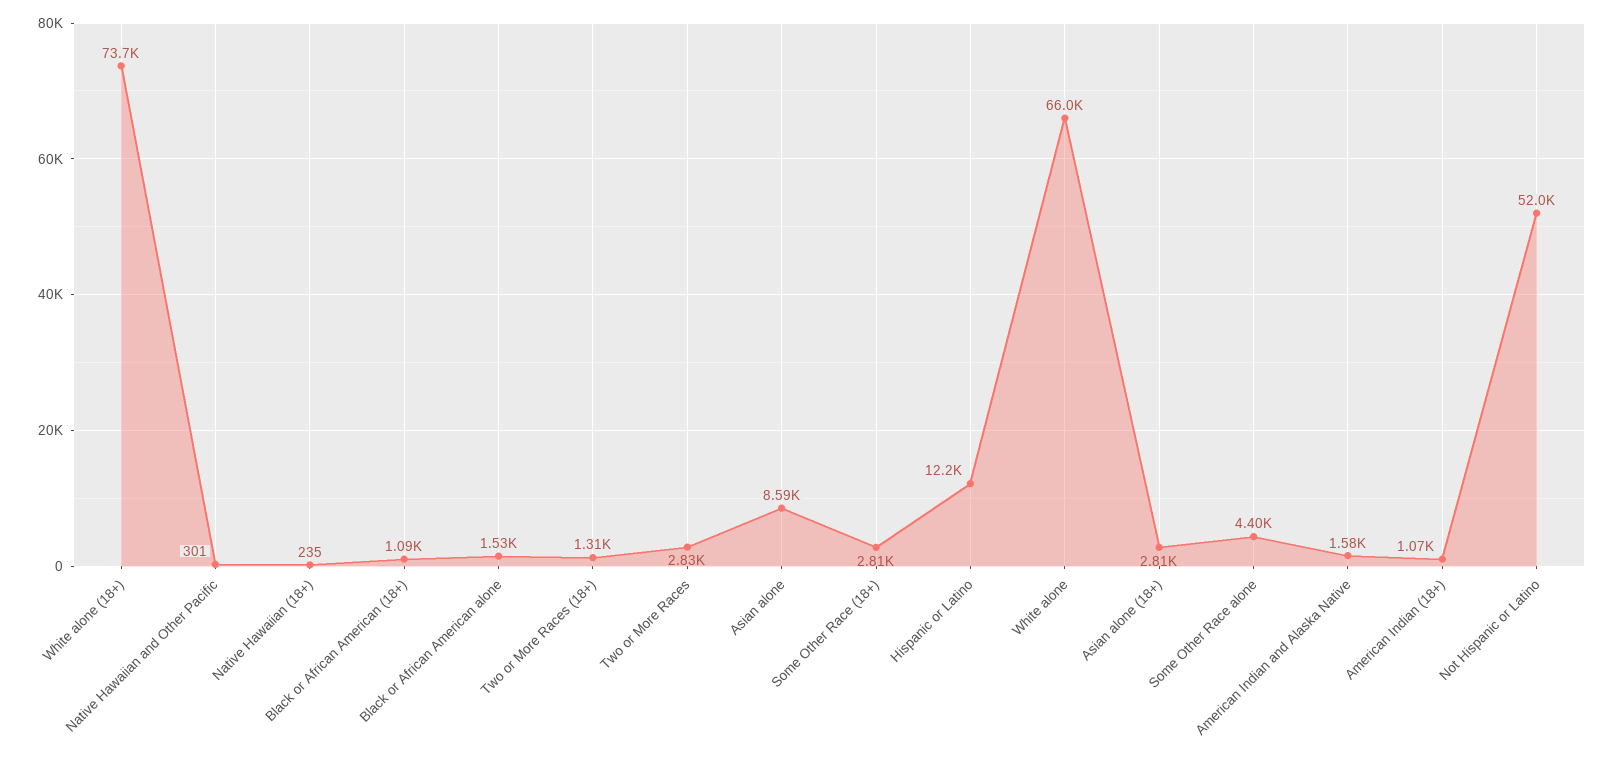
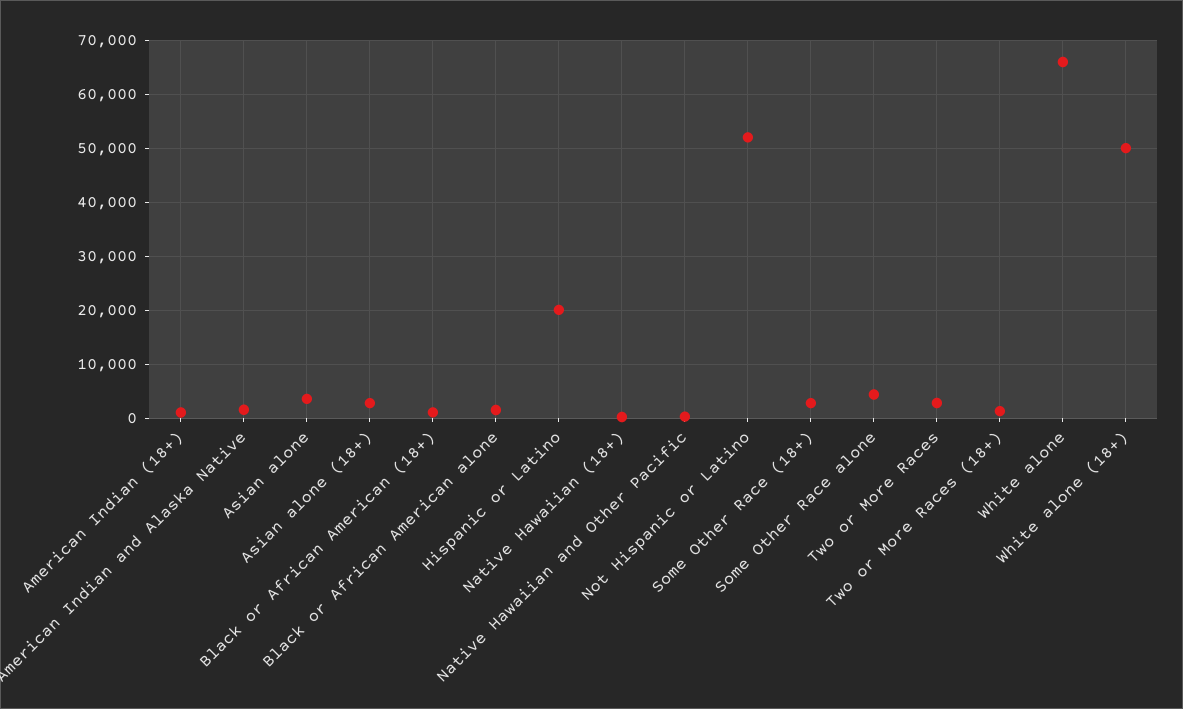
  {
-   "White alone (18+)": 73700,
+   "White alone (18+)": 50000,
    "Native Hawaiian and Other Pacific": 301,
    "Native Hawaiian (18+)": 235,
    "Black or African American (18+)": 1090,
    "Black or African American alone": 1530,
    "Two or More Races (18+)": 1310,
    "Two or More Races": 2830,
-   "Asian alone": 8590,
+   "Asian alone": 4000,
    "Some Other Race (18+)": 2810,
-   "Hispanic or Latino": 12200,
+   "Hispanic or Latino": 20000,
    "White alone": 66000,
    "Asian alone (18+)": 2810,
    "Some Other Race alone": 4400,
    "American Indian and Alaska Native": 1580,
    "American Indian (18+)": 1070,
    "Not Hispanic or Latino": 52000
  }

